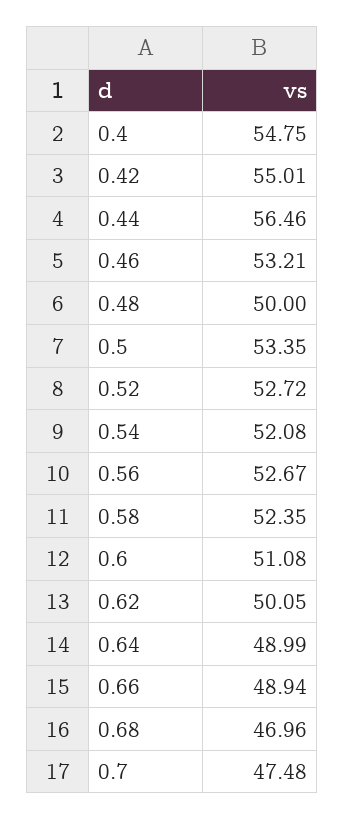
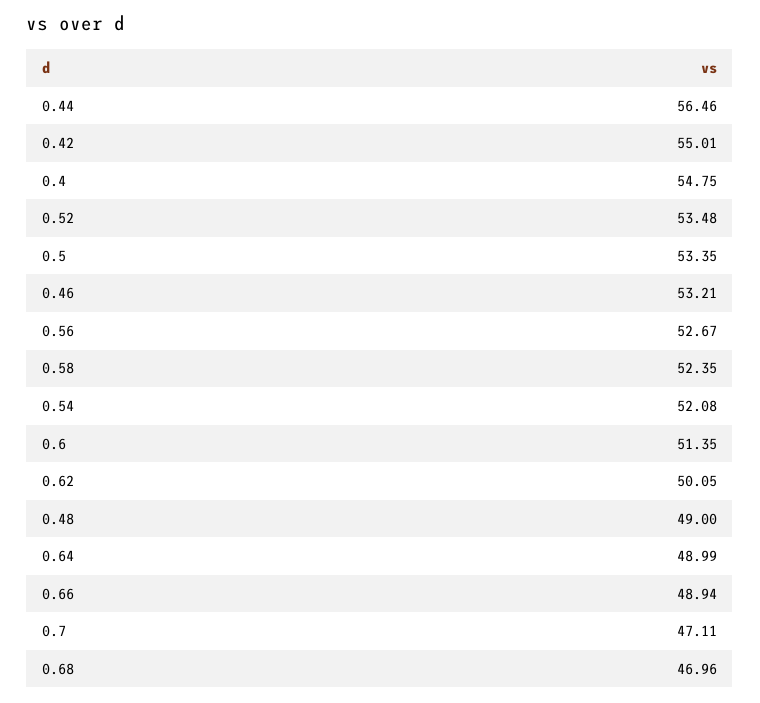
  {
    "0.4": 54.75,
    "0.42": 55.01,
    "0.44": 56.46,
    "0.46": 53.21,
-   "0.48": 50,
+   "0.48": 49,
    "0.5": 53.35,
-   "0.52": 52.72,
+   "0.52": 53.48,
    "0.54": 52.08,
    "0.56": 52.67,
    "0.58": 52.35,
-   "0.6": 51.08,
+   "0.6": 51.35,
    "0.62": 50.05,
    "0.64": 48.99,
    "0.66": 48.94,
    "0.68": 46.96,
-   "0.7": 47.48
+   "0.7": 47.11
  }

